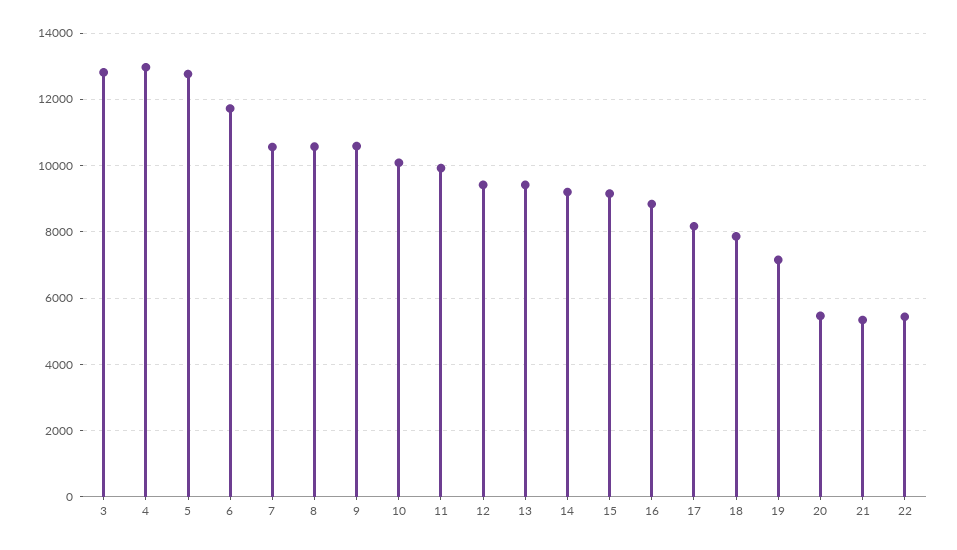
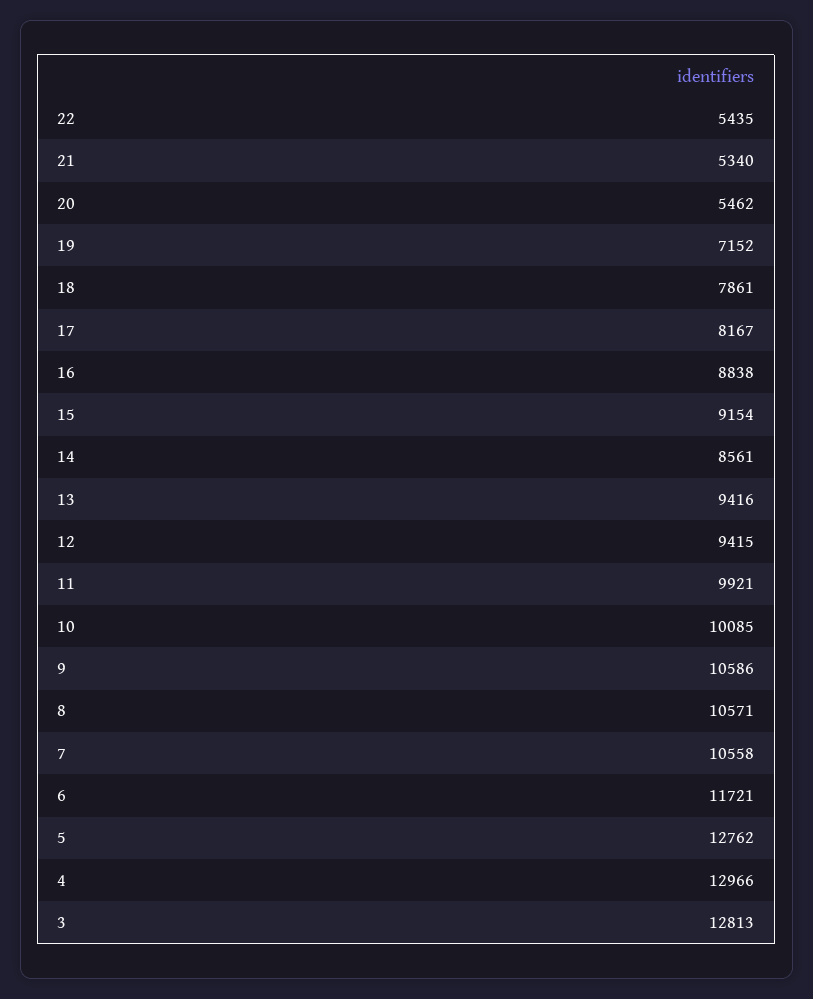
  {
    "3": 12813,
    "4": 12966,
    "5": 12762,
    "6": 11721,
    "7": 10558,
    "8": 10571,
    "9": 10586,
    "10": 10085,
    "11": 9921,
    "12": 9415,
    "13": 9416,
-   "14": 9200,
+   "14": 8561,
    "15": 9154,
    "16": 8838,
    "17": 8167,
    "18": 7861,
    "19": 7152,
    "20": 5462,
    "21": 5340,
    "22": 5435
  }

